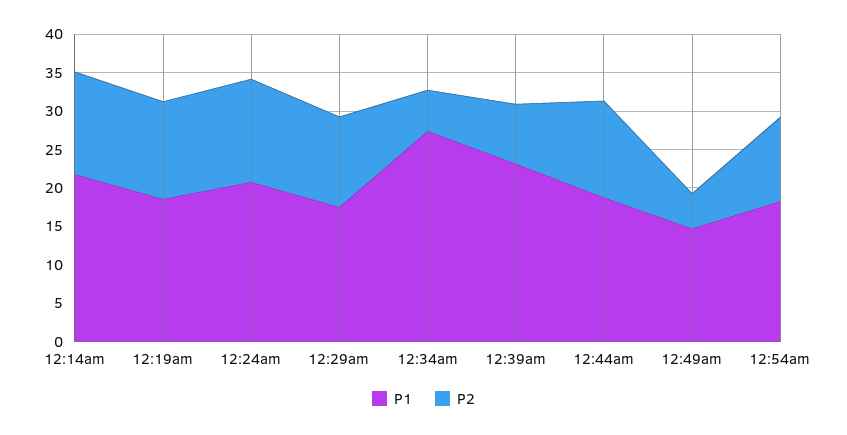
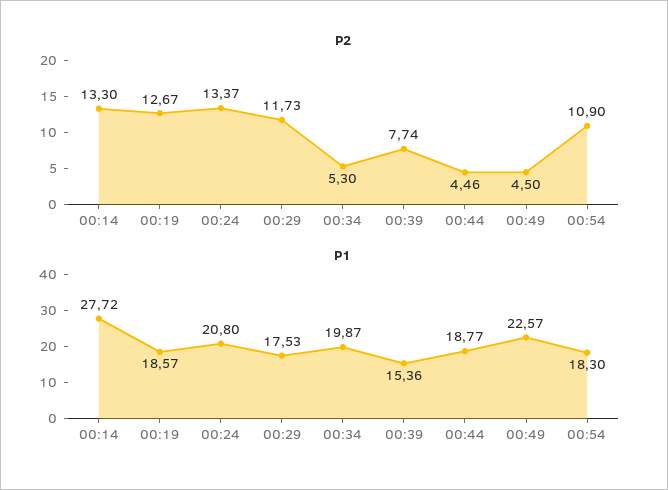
  {
    "P1": {
-     "12:14am": 22.5,
+     "12:14am": 27.72,
      "12:19am": 18.57,
      "12:24am": 20.8,
      "12:29am": 17.53,
-     "12:34am": 27.5,
+     "12:34am": 19.87,
-     "12:39am": 22.5,
+     "12:39am": 15.36,
      "12:44am": 18.77,
-     "12:49am": 15,
+     "12:49am": 22.57,
      "12:54am": 18.3
    },
    "P2": {
      "12:14am": 13.3,
      "12:19am": 12.67,
      "12:24am": 13.37,
      "12:29am": 11.73,
      "12:34am": 5.3,
      "12:39am": 7.74,
-     "12:44am": 12.5,
+     "12:44am": 4.46,
      "12:49am": 4.5,
      "12:54am": 10.9
    }
  }

